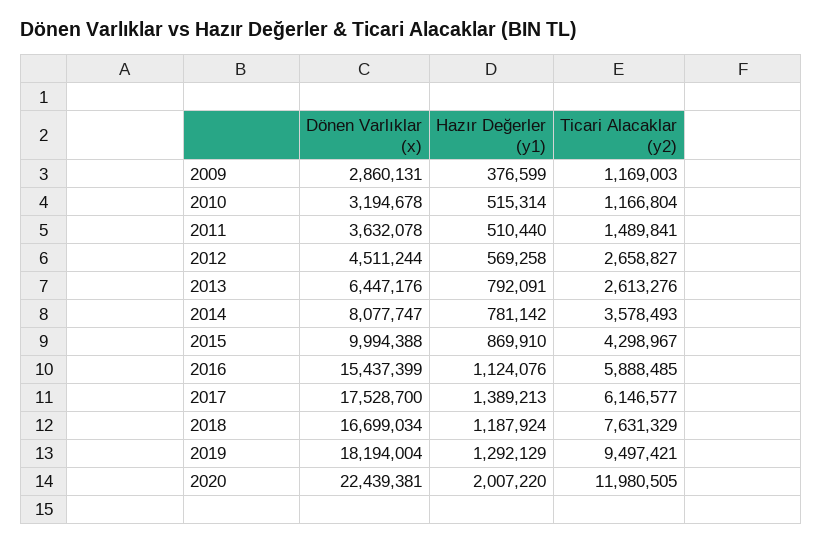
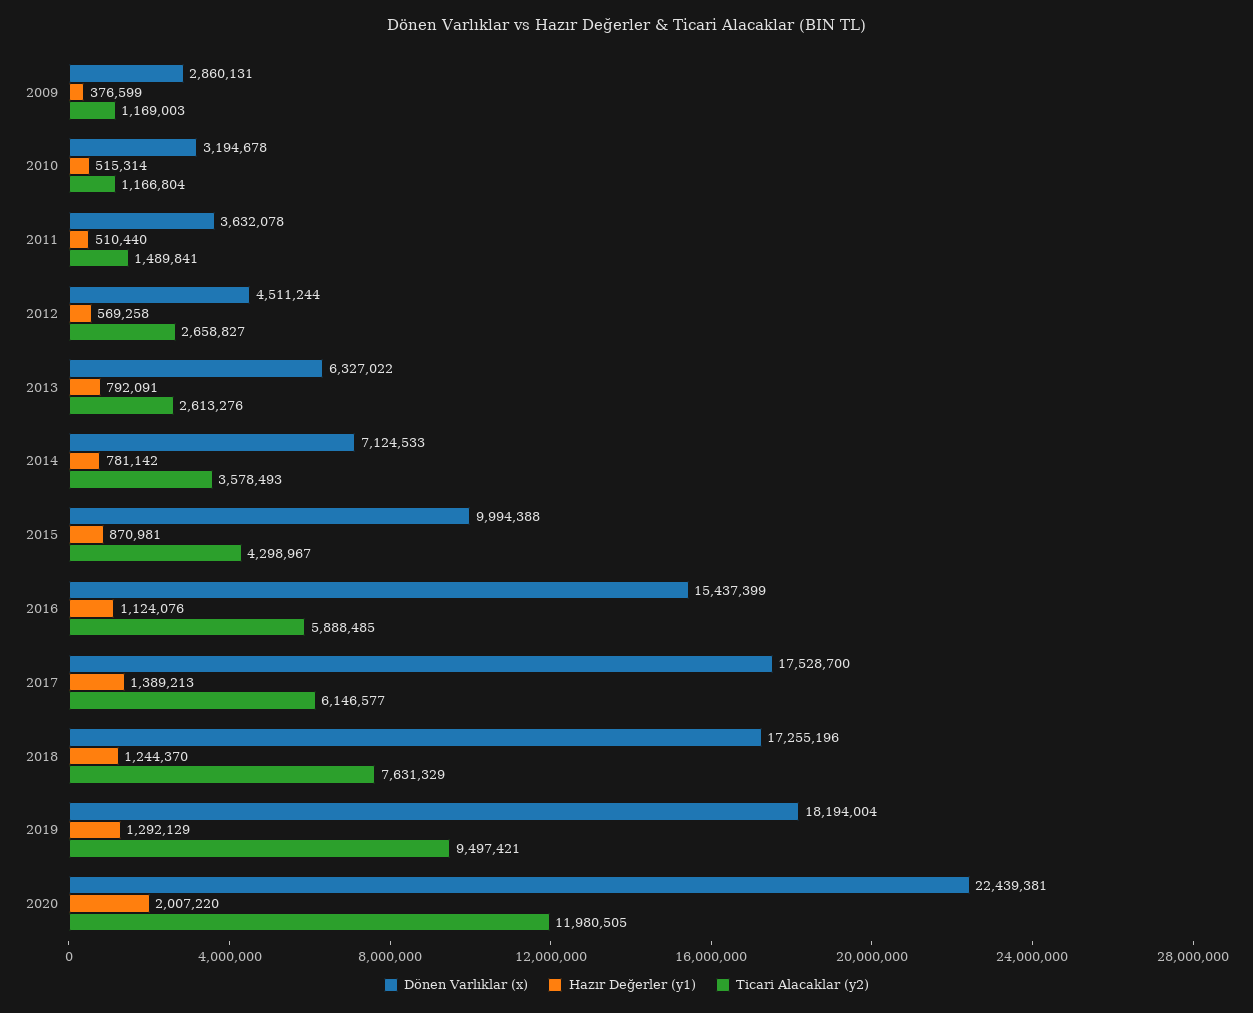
  {
    "Dönen Varlıklar (x)": {
      "2009": 2860131,
      "2010": 3194678,
      "2011": 3632078,
      "2012": 4511244,
-     "2013": 6447176,
+     "2013": 6327022,
-     "2014": 8077747,
+     "2014": 7124533,
      "2015": 9994388,
      "2016": 15437399,
      "2017": 17528700,
-     "2018": 16699034,
+     "2018": 17255196,
      "2019": 18194004,
      "2020": 22439381
    },
    "Hazır Değerler (y1)": {
      "2009": 376599,
      "2010": 515314,
      "2011": 510440,
      "2012": 569258,
      "2013": 792091,
      "2014": 781142,
-     "2015": 869910,
+     "2015": 870981,
      "2016": 1124076,
      "2017": 1389213,
-     "2018": 1187924,
+     "2018": 1244370,
      "2019": 1292129,
      "2020": 2007220
    },
    "Ticari Alacaklar (y2)": {
      "2009": 1169003,
      "2010": 1166804,
      "2011": 1489841,
      "2012": 2658827,
      "2013": 2613276,
      "2014": 3578493,
      "2015": 4298967,
      "2016": 5888485,
      "2017": 6146577,
      "2018": 7631329,
      "2019": 9497421,
      "2020": 11980505
    }
  }

